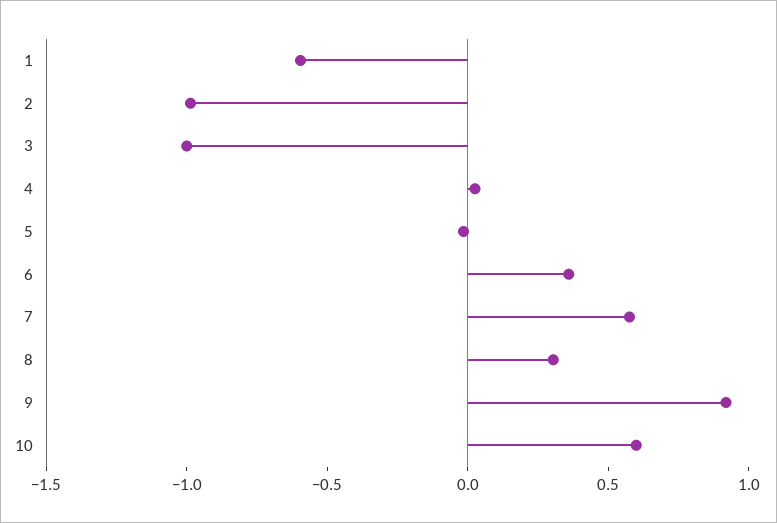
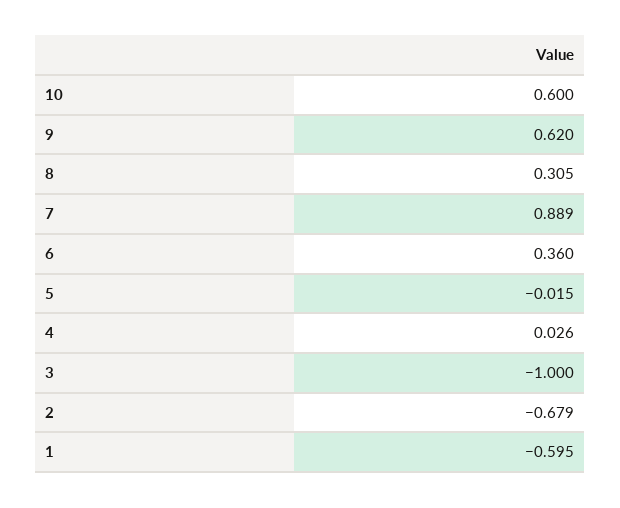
  {
    "1": -0.595,
-   "2": -1,
+   "2": -0.679,
    "3": -1,
    "4": 0.026,
    "5": -0.015,
    "6": 0.36,
-   "7": 0.6,
+   "7": 0.889,
    "8": 0.305,
-   "9": 0.9,
+   "9": 0.62,
    "10": 0.6
  }

